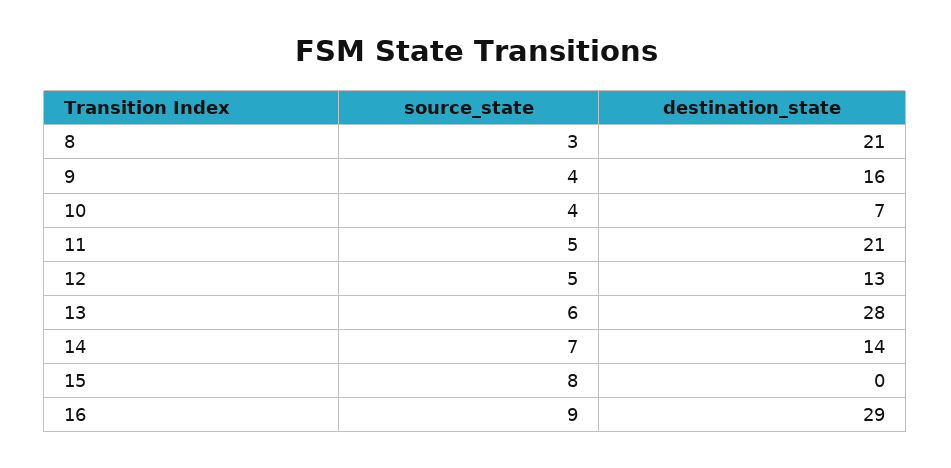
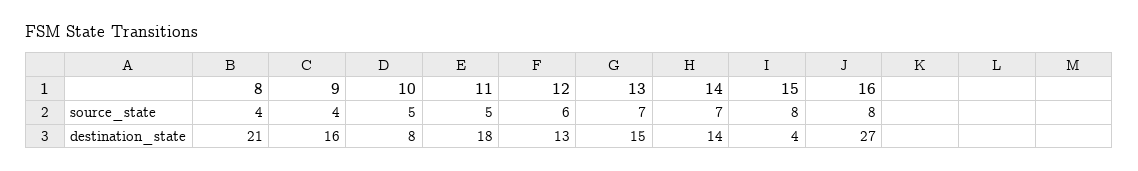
  {
    "source_state": {
-     "8": 3,
+     "8": 4,
      "9": 4,
-     "10": 4,
+     "10": 5,
      "11": 5,
-     "12": 5,
+     "12": 6,
-     "13": 6,
+     "13": 7,
      "14": 7,
      "15": 8,
-     "16": 9
+     "16": 8
    },
    "destination_state": {
      "8": 21,
      "9": 16,
-     "10": 7,
+     "10": 8,
-     "11": 21,
+     "11": 18,
      "12": 13,
-     "13": 28,
+     "13": 15,
      "14": 14,
-     "15": 0,
+     "15": 4,
-     "16": 29
+     "16": 27
    }
  }

